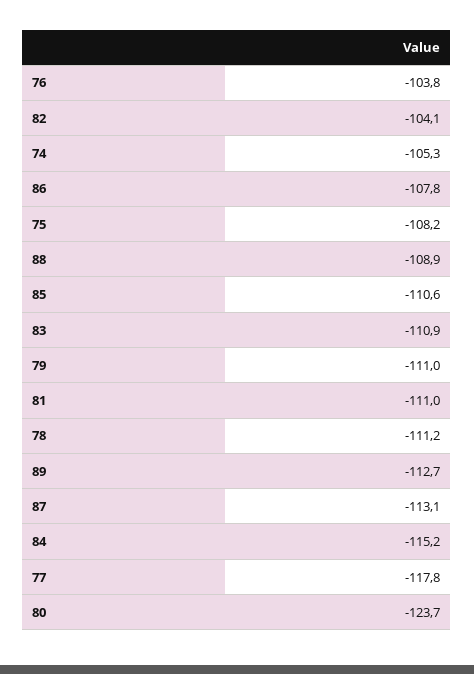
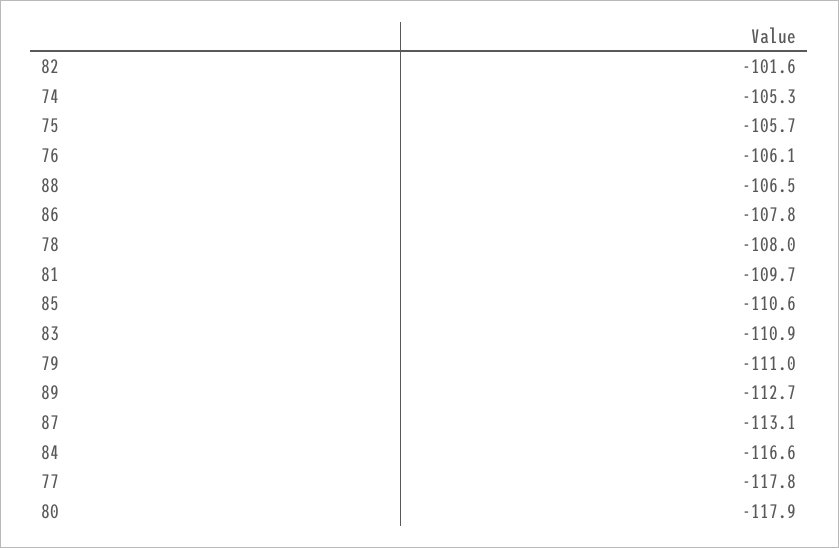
  {
-   "76": -103.8,
+   "76": -106.1,
-   "82": -104.1,
+   "82": -101.6,
    "74": -105.3,
    "86": -107.8,
-   "75": -108.2,
+   "75": -105.7,
-   "88": -108.9,
+   "88": -106.5,
    "85": -110.6,
    "83": -110.9,
    "79": -111,
-   "81": -111,
+   "81": -109.7,
-   "78": -111.2,
+   "78": -108,
    "89": -112.7,
    "87": -113.1,
-   "84": -115.2,
+   "84": -116.6,
    "77": -117.8,
-   "80": -123.7
+   "80": -117.9
  }

